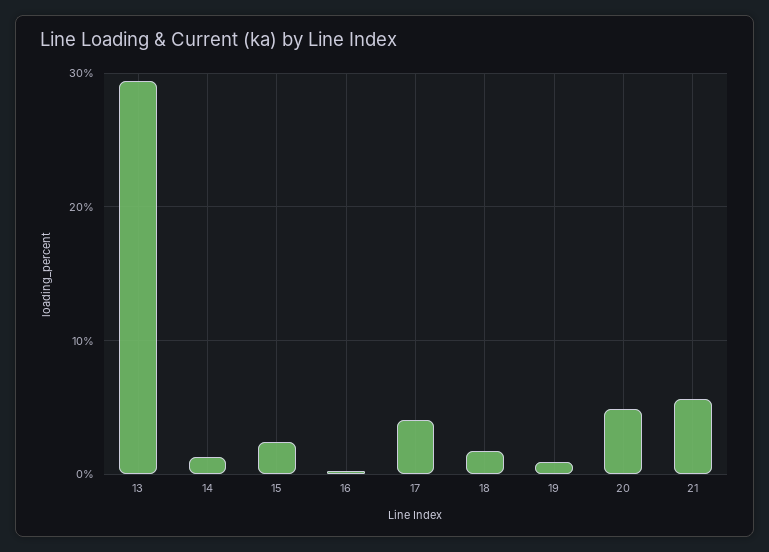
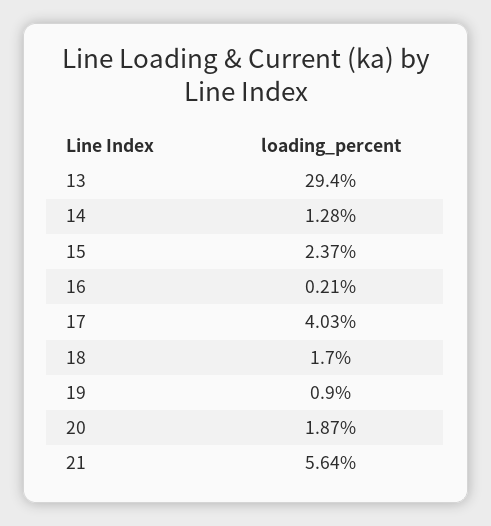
  {
    "13": 29.4,
    "14": 1.28,
    "15": 2.37,
    "16": 0.21,
    "17": 4.03,
    "18": 1.7,
    "19": 0.9,
-   "20": 5,
+   "20": 1.87,
    "21": 5.64
  }

